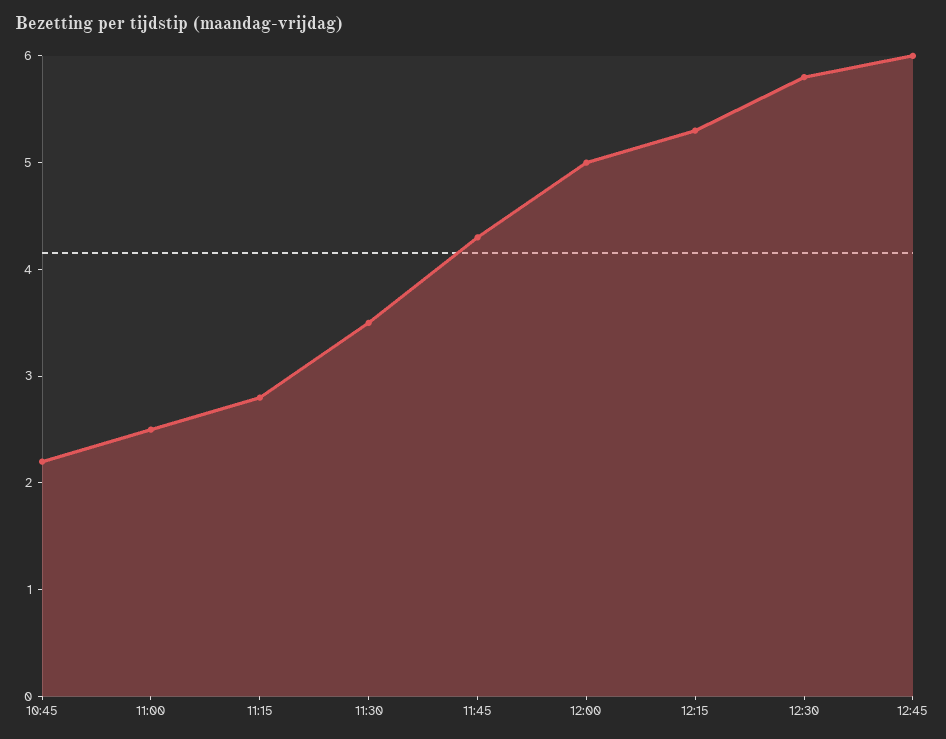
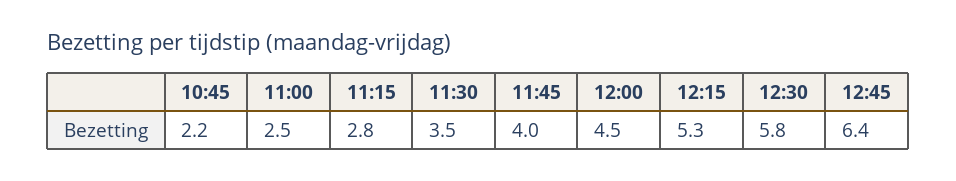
  {
    "10:45": 2.2,
    "11:00": 2.5,
    "11:15": 2.8,
    "11:30": 3.5,
-   "11:45": 4.3,
+   "11:45": 4,
-   "12:00": 5,
+   "12:00": 4.5,
    "12:15": 5.3,
    "12:30": 5.8,
-   "12:45": 6
+   "12:45": 6.4
  }

